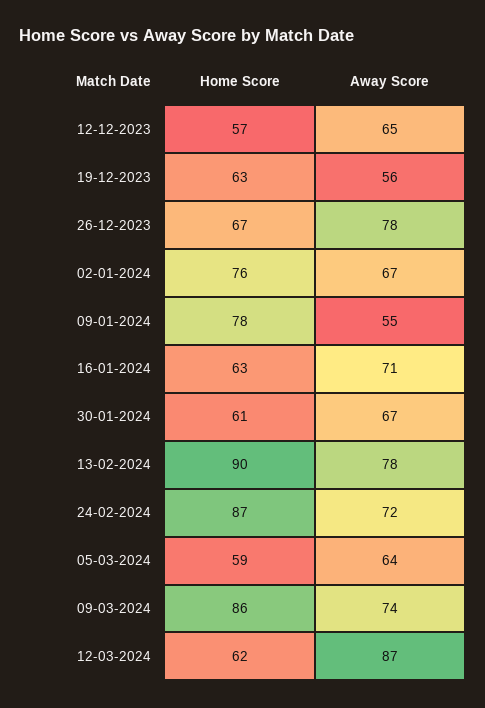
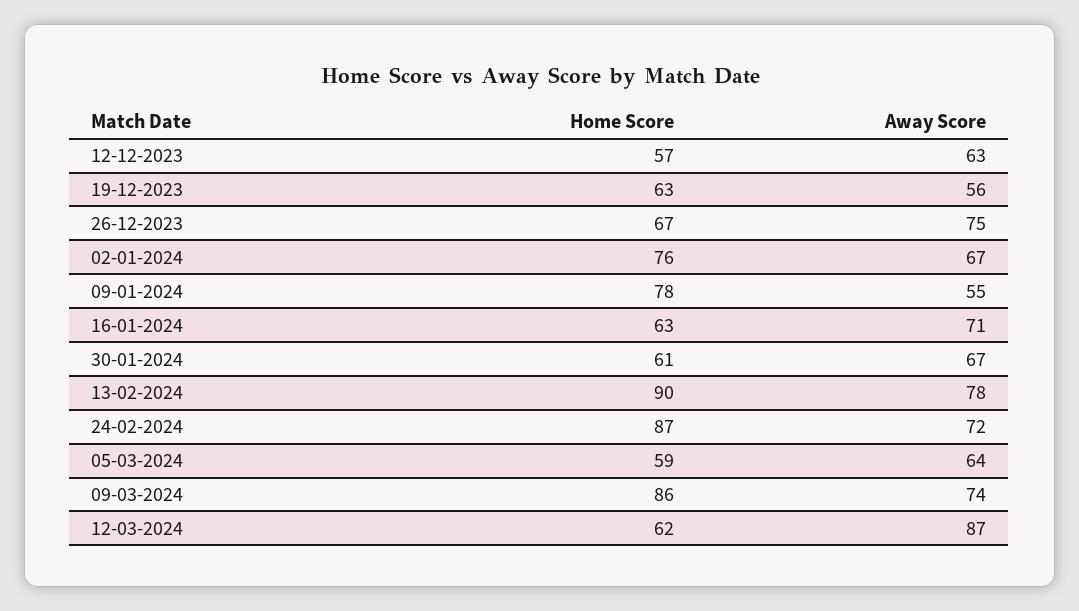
  {
    "Home Score": {
      "12-12-2023": 57,
      "19-12-2023": 63,
      "26-12-2023": 67,
      "02-01-2024": 76,
      "09-01-2024": 78,
      "16-01-2024": 63,
      "30-01-2024": 61,
      "13-02-2024": 90,
      "24-02-2024": 87,
      "05-03-2024": 59,
      "09-03-2024": 86,
      "12-03-2024": 62
    },
    "Away Score": {
-     "12-12-2023": 65,
+     "12-12-2023": 63,
      "19-12-2023": 56,
-     "26-12-2023": 78,
+     "26-12-2023": 75,
      "02-01-2024": 67,
      "09-01-2024": 55,
      "16-01-2024": 71,
      "30-01-2024": 67,
      "13-02-2024": 78,
      "24-02-2024": 72,
      "05-03-2024": 64,
      "09-03-2024": 74,
      "12-03-2024": 87
    }
  }

